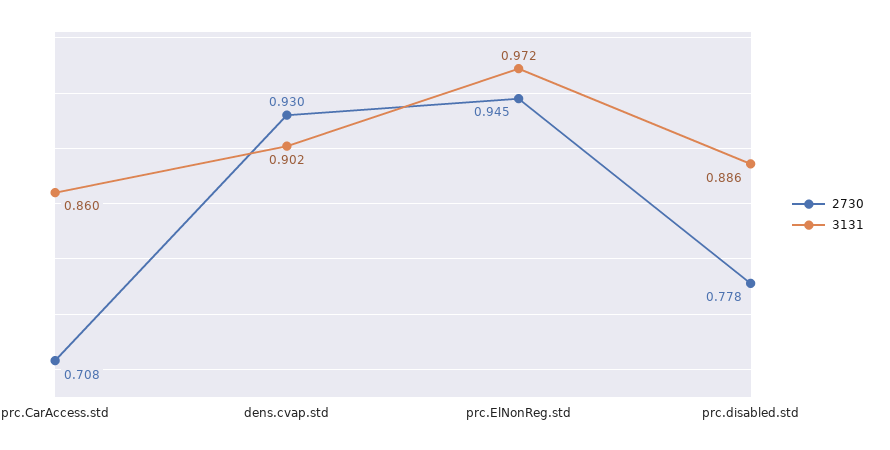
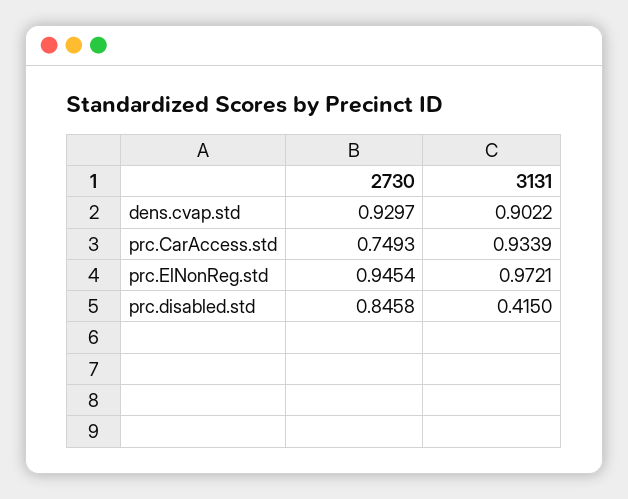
  {
    "2730": {
-     "prc.CarAccess.std": 0.708,
+     "prc.CarAccess.std": 0.7493,
      "dens.cvap.std": 0.9297,
      "prc.ElNonReg.std": 0.9454,
-     "prc.disabled.std": 0.778
+     "prc.disabled.std": 0.8458
    },
    "3131": {
-     "prc.CarAccess.std": 0.86,
+     "prc.CarAccess.std": 0.9339,
      "dens.cvap.std": 0.9022,
      "prc.ElNonReg.std": 0.9721,
-     "prc.disabled.std": 0.886
+     "prc.disabled.std": 0.415
    }
  }

